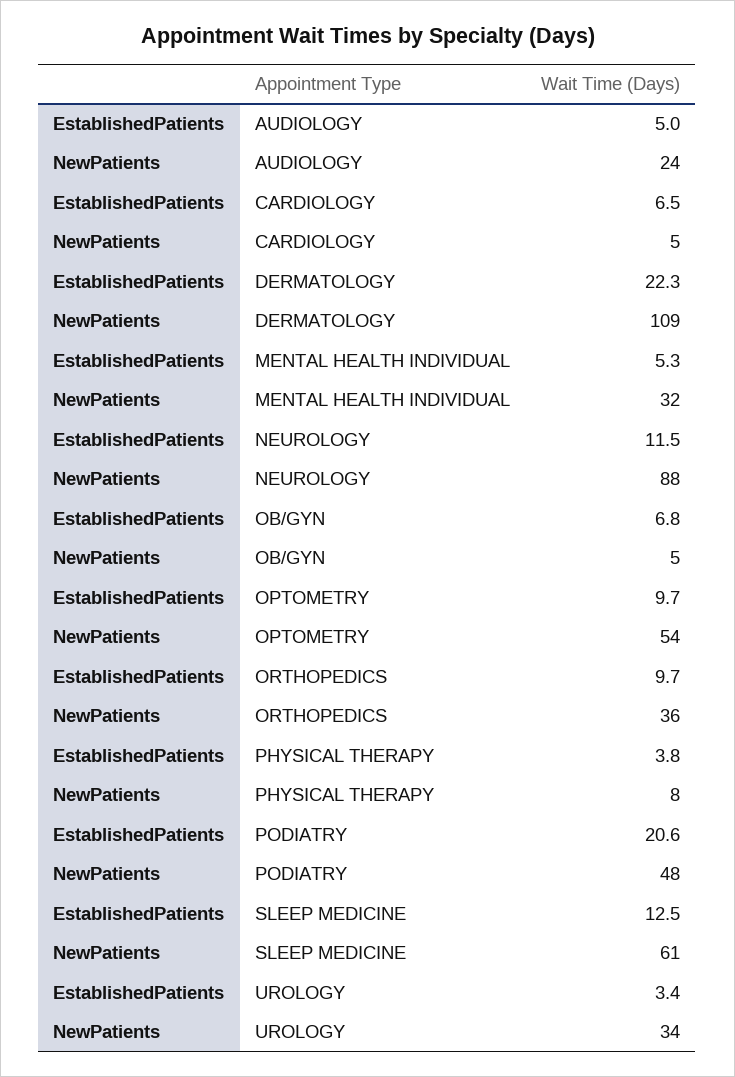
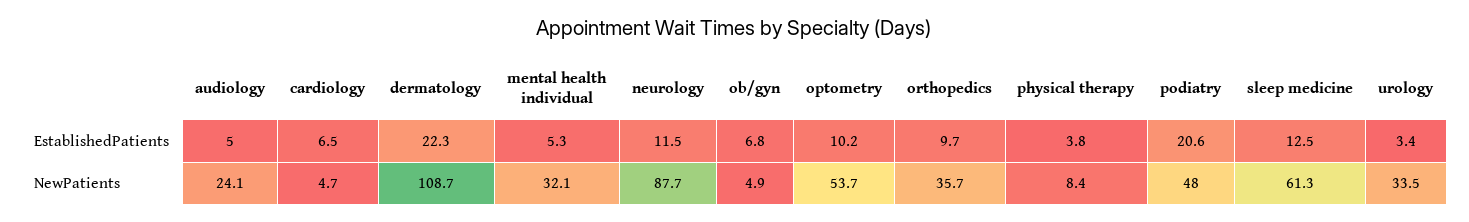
  {
    "EstablishedPatients": {
      "AUDIOLOGY": 5,
      "CARDIOLOGY": 6.5,
      "DERMATOLOGY": 22.3,
      "MENTAL HEALTH INDIVIDUAL": 5.3,
      "NEUROLOGY": 11.5,
      "OB/GYN": 6.8,
-     "OPTOMETRY": 9.7,
+     "OPTOMETRY": 10.2,
      "ORTHOPEDICS": 9.7,
      "PHYSICAL THERAPY": 3.8,
      "PODIATRY": 20.6,
      "SLEEP MEDICINE": 12.5,
      "UROLOGY": 3.4
    },
    "NewPatients": {
      "AUDIOLOGY": 24.1,
      "CARDIOLOGY": 4.7,
      "DERMATOLOGY": 108.7,
      "MENTAL HEALTH INDIVIDUAL": 32.1,
      "NEUROLOGY": 87.7,
      "OB/GYN": 4.9,
      "OPTOMETRY": 53.7,
      "ORTHOPEDICS": 35.7,
      "PHYSICAL THERAPY": 8.4,
      "PODIATRY": 48,
      "SLEEP MEDICINE": 61.3,
      "UROLOGY": 33.5
    }
  }

